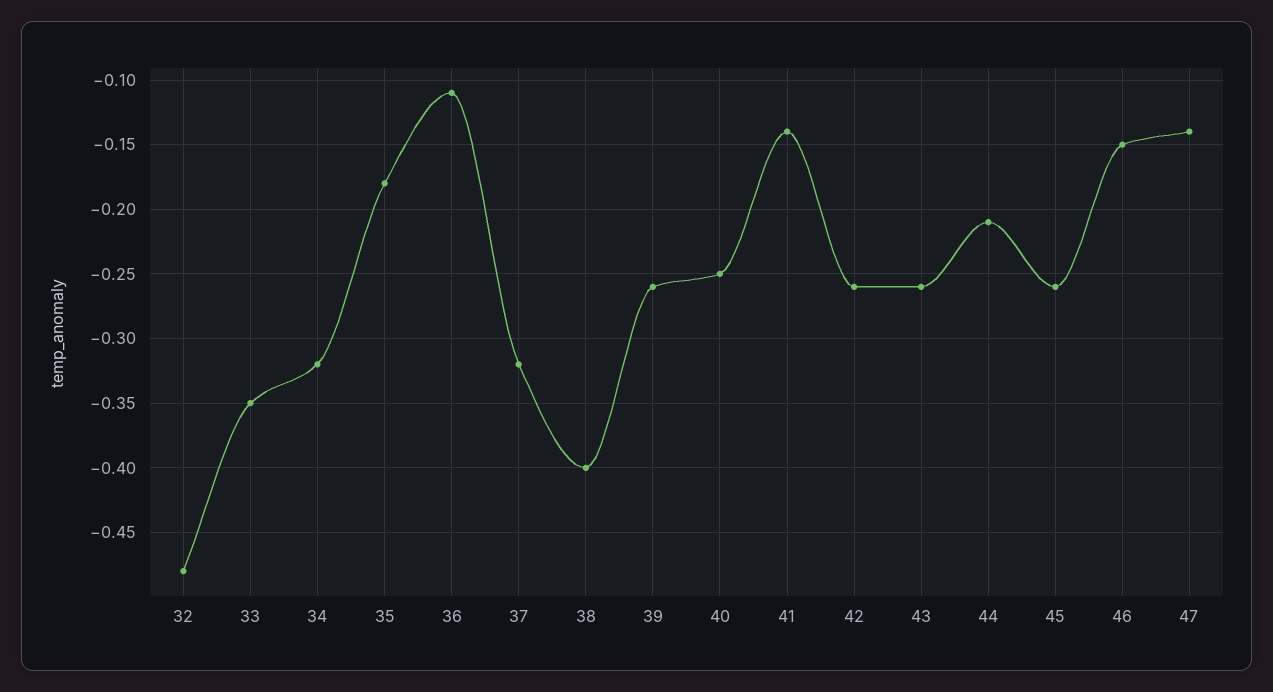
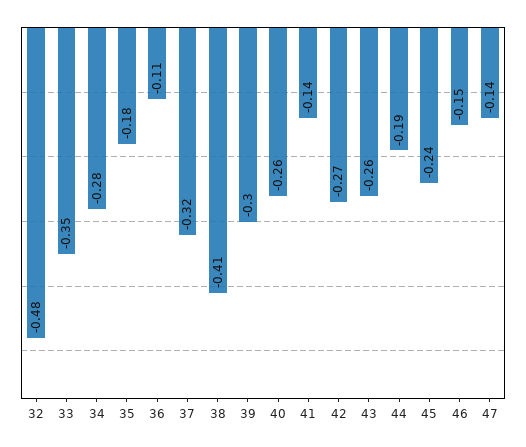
  {
    "32": -0.48,
    "33": -0.35,
-   "34": -0.32,
+   "34": -0.28,
    "35": -0.18,
    "36": -0.11,
    "37": -0.32,
-   "38": -0.4,
+   "38": -0.41,
-   "39": -0.26,
+   "39": -0.3,
-   "40": -0.25,
+   "40": -0.26,
    "41": -0.14,
-   "42": -0.26,
+   "42": -0.27,
    "43": -0.26,
-   "44": -0.21,
+   "44": -0.19,
-   "45": -0.26,
+   "45": -0.24,
    "46": -0.15,
    "47": -0.14
  }

